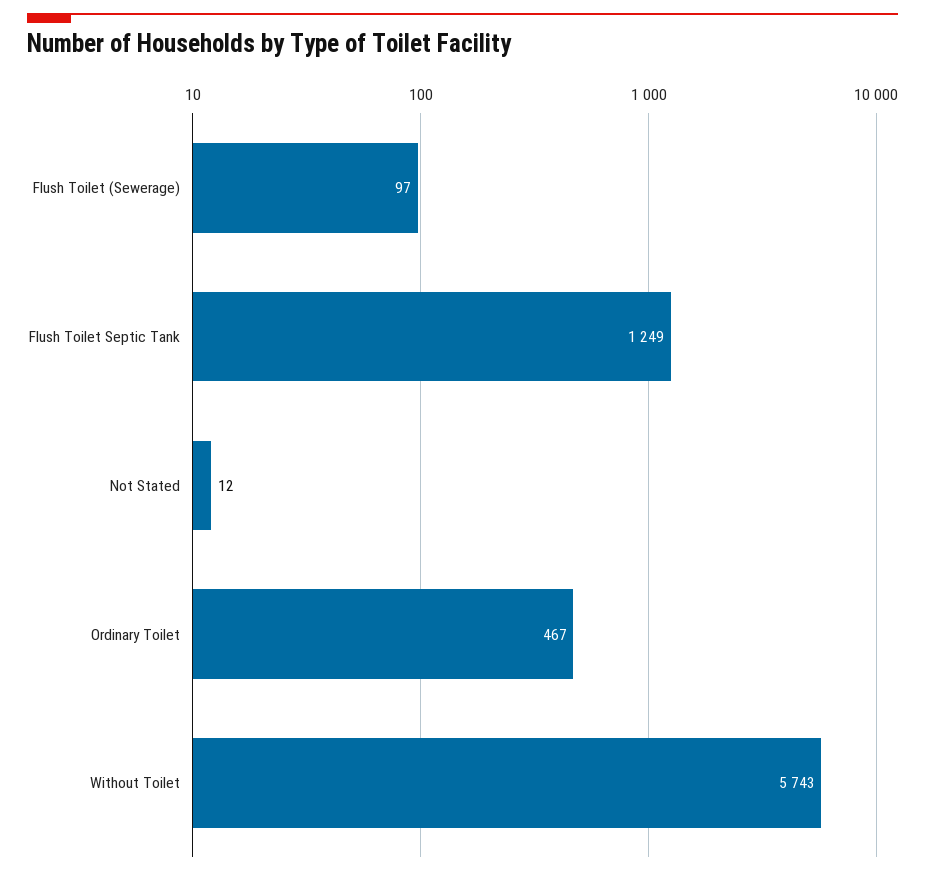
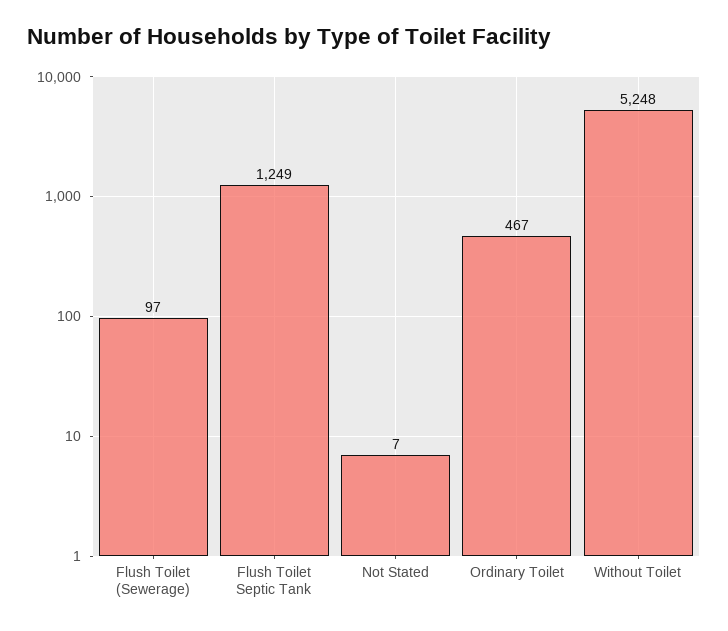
  {
    "Flush Toilet (Sewerage)": 97,
    "Flush Toilet Septic Tank": 1249,
-   "Not Stated": 12,
+   "Not Stated": 7,
    "Ordinary Toilet": 467,
-   "Without Toilet": 5743
+   "Without Toilet": 5248
  }

